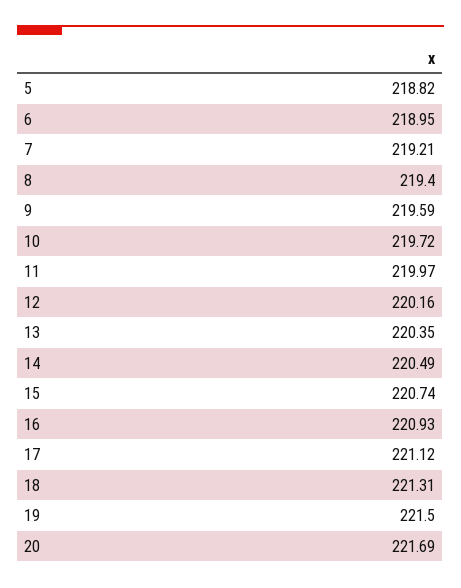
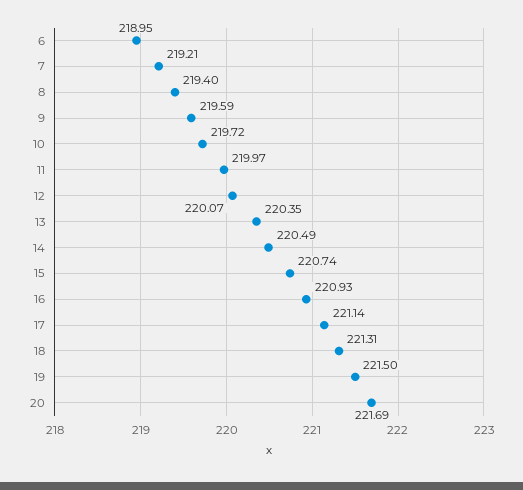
  {
-   "5": 218.82,
    "6": 218.95,
    "7": 219.21,
    "8": 219.4,
    "9": 219.59,
    "10": 219.72,
    "11": 219.97,
-   "12": 220.16,
+   "12": 220.07,
    "13": 220.35,
    "14": 220.49,
    "15": 220.74,
    "16": 220.93,
-   "17": 221.12,
+   "17": 221.14,
    "18": 221.31,
    "19": 221.5,
    "20": 221.69
  }

